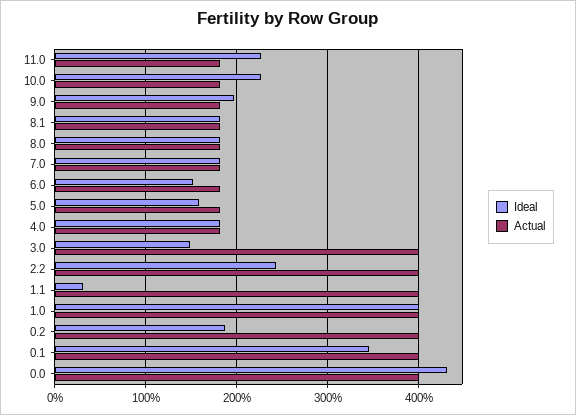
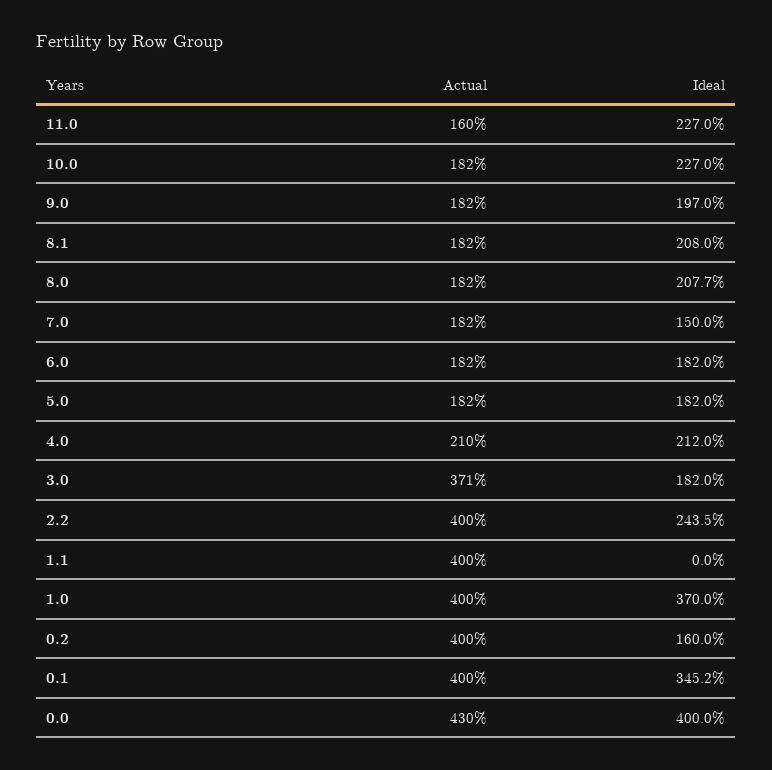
  {
    "Ideal": {
      "11.0": 227,
      "10.0": 227,
      "9.0": 197,
-     "8.1": 180,
+     "8.1": 208,
-     "8.0": 180,
+     "8.0": 207.7,
-     "7.0": 180,
+     "7.0": 150,
-     "6.0": 150,
+     "6.0": 182,
-     "5.0": 160,
+     "5.0": 182,
-     "4.0": 180,
+     "4.0": 212,
-     "3.0": 150,
+     "3.0": 182,
      "2.2": 243.5,
-     "1.1": 30,
+     "1.1": 0,
-     "1.0": 400,
+     "1.0": 370,
-     "0.2": 190,
+     "0.2": 160,
      "0.1": 345.2,
-     "0.0": 430
+     "0.0": 400
    },
    "Actual": {
-     "11.0": 180,
+     "11.0": 160,
      "10.0": 182,
      "9.0": 182,
      "8.1": 182,
      "8.0": 182,
      "7.0": 182,
      "6.0": 182,
      "5.0": 182,
-     "4.0": 180,
+     "4.0": 210,
-     "3.0": 400,
+     "3.0": 371,
      "2.2": 400,
      "1.1": 400,
      "1.0": 400,
      "0.2": 400,
      "0.1": 400,
-     "0.0": 400
+     "0.0": 430
    }
  }

